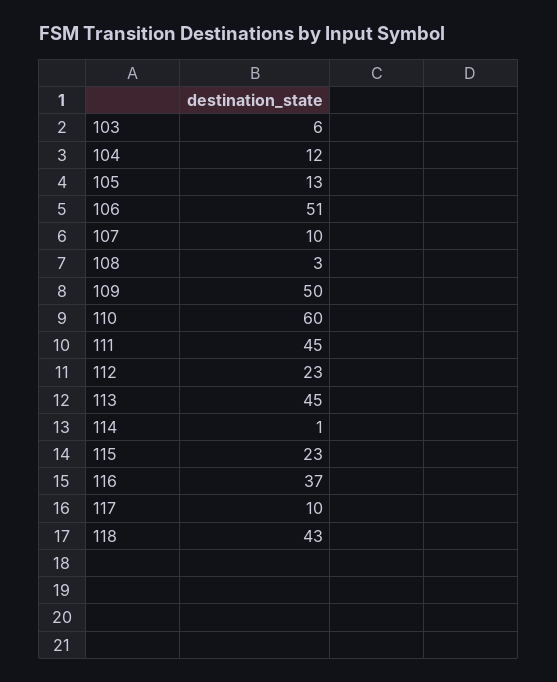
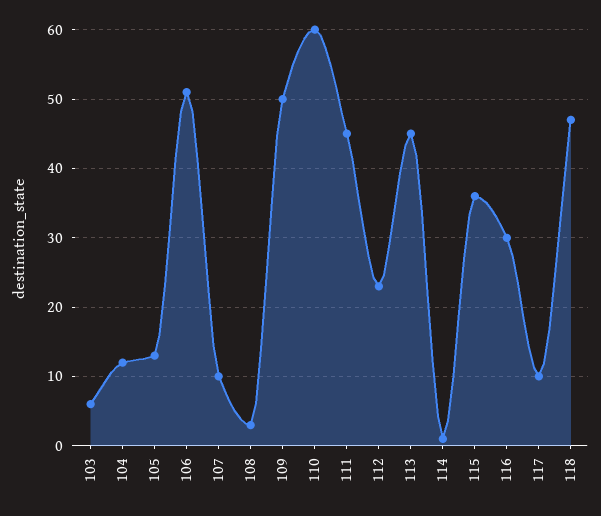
  {
    "103": 6,
    "104": 12,
    "105": 13,
    "106": 51,
    "107": 10,
    "108": 3,
    "109": 50,
    "110": 60,
    "111": 45,
    "112": 23,
    "113": 45,
    "114": 1,
-   "115": 23,
+   "115": 36,
-   "116": 37,
+   "116": 30,
    "117": 10,
-   "118": 43
+   "118": 47
  }

